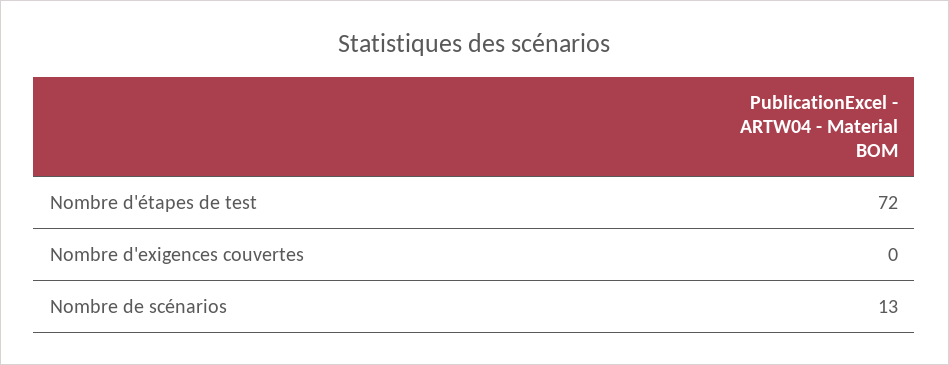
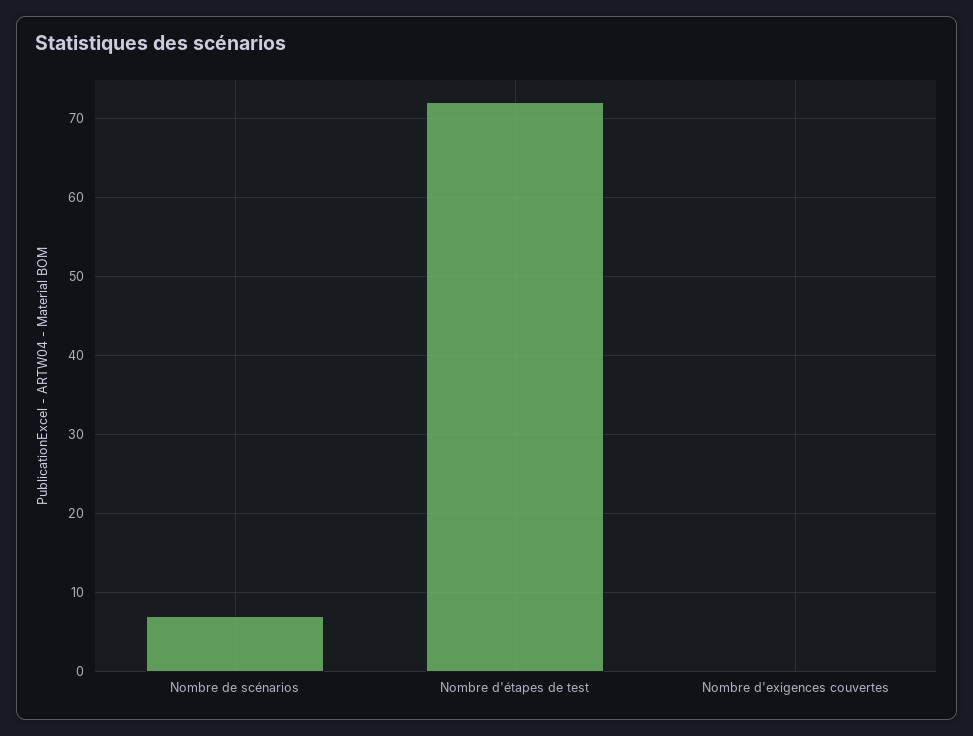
  {
    "Nombre d'étapes de test": 72,
    "Nombre d'exigences couvertes": 0,
-   "Nombre de scénarios": 13
+   "Nombre de scénarios": 7
  }

